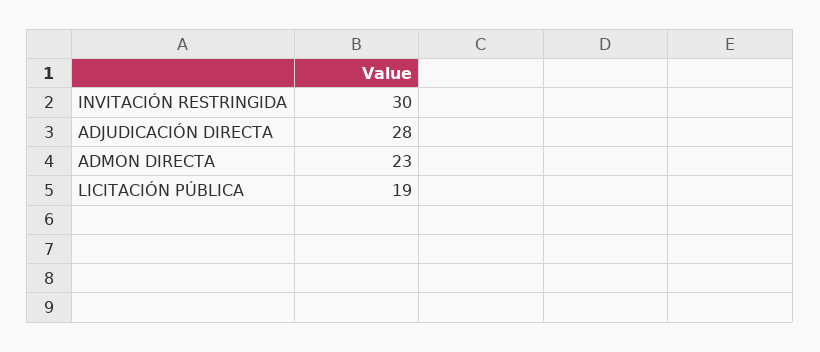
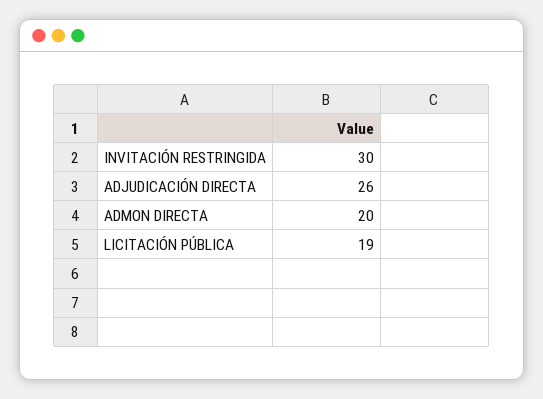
  {
    "INVITACIÓN RESTRINGIDA": 30,
-   "ADJUDICACIÓN DIRECTA": 28,
+   "ADJUDICACIÓN DIRECTA": 26,
-   "ADMON DIRECTA": 23,
+   "ADMON DIRECTA": 20,
    "LICITACIÓN PÚBLICA": 19
  }

